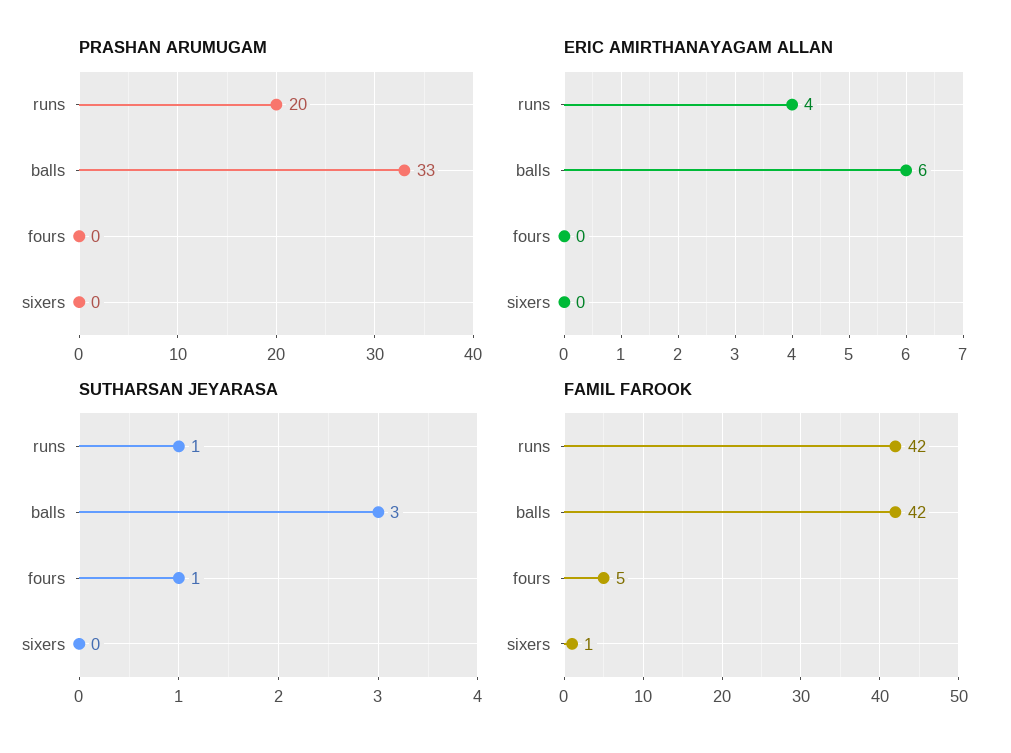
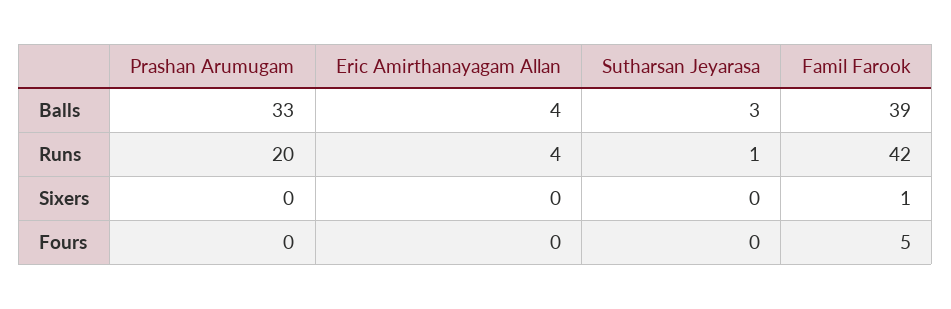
  {
    "PRASHAN ARUMUGAM": {
      "runs": 20,
      "balls": 33,
      "fours": 0,
      "sixers": 0
    },
    "ERIC AMIRTHANAYAGAM ALLAN": {
      "runs": 4,
-     "balls": 6,
+     "balls": 4,
      "fours": 0,
      "sixers": 0
    },
    "SUTHARSAN JEYARASA": {
      "runs": 1,
      "balls": 3,
-     "fours": 1,
+     "fours": 0,
      "sixers": 0
    },
    "FAMIL FAROOK": {
      "runs": 42,
-     "balls": 42,
+     "balls": 39,
      "fours": 5,
      "sixers": 1
    }
  }

